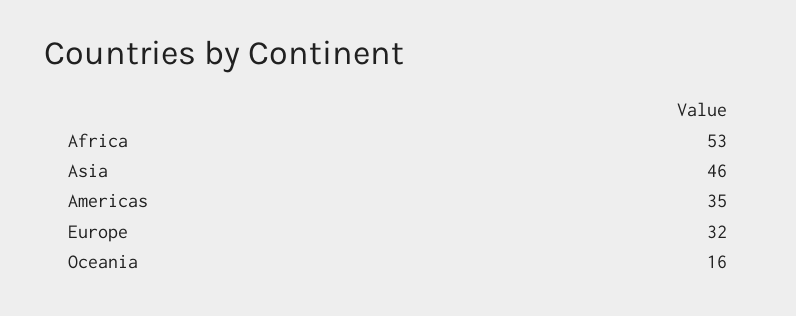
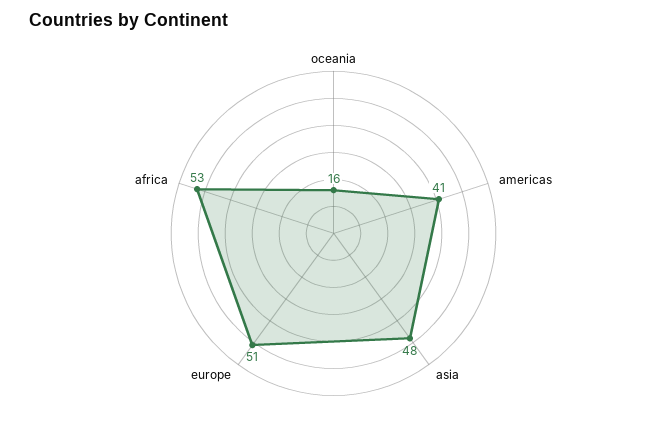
  {
    "Africa": 53,
-   "Asia": 46,
+   "Asia": 48,
-   "Americas": 35,
+   "Americas": 41,
-   "Europe": 32,
+   "Europe": 51,
    "Oceania": 16
  }

